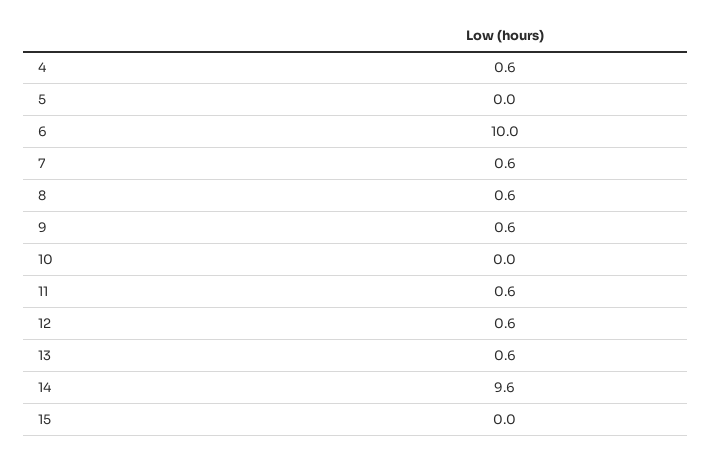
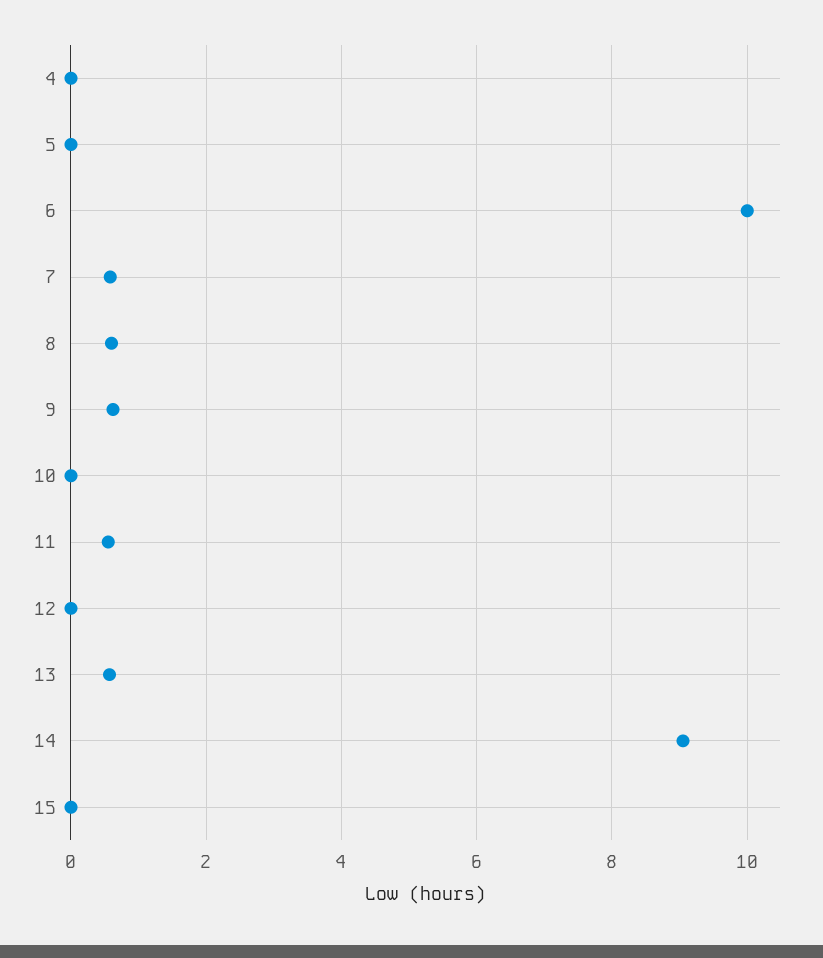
  {
-   "4": 0.6,
+   "4": 0,
    "5": 0,
    "6": 10,
    "7": 0.6,
    "8": 0.6,
    "9": 0.6,
    "10": 0,
    "11": 0.6,
-   "12": 0.6,
+   "12": 0,
    "13": 0.6,
-   "14": 9.6,
+   "14": 9,
    "15": 0
  }

